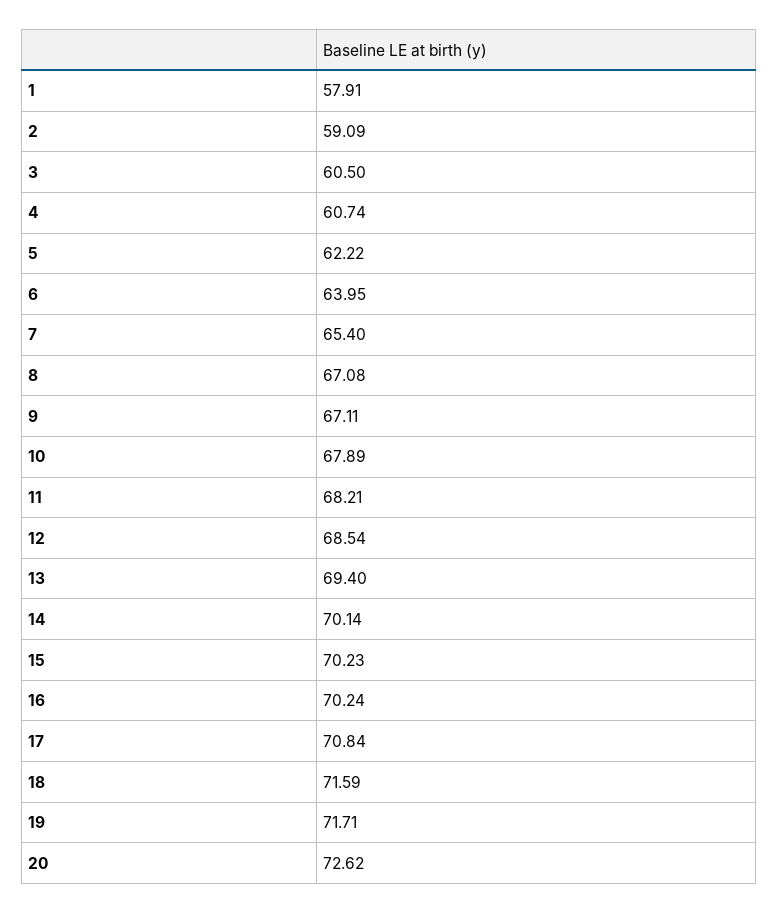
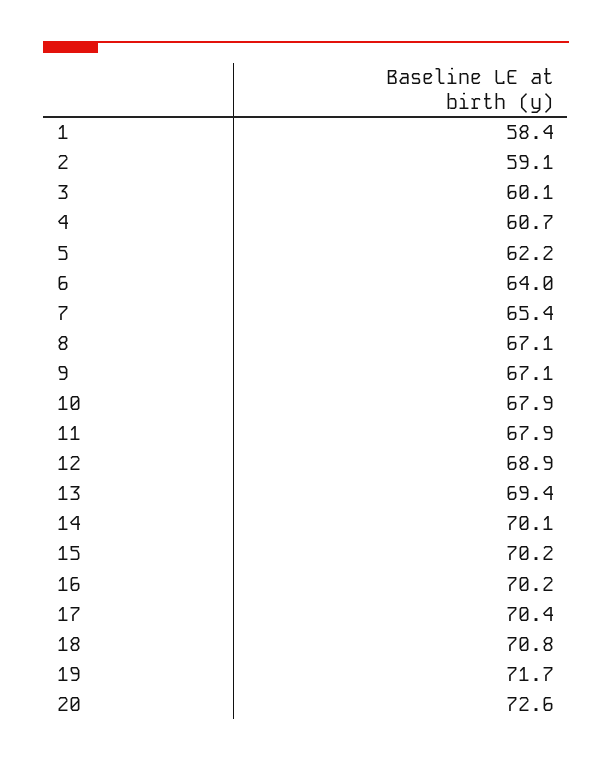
  {
-   "1": 57.91,
+   "1": 58.4,
    "2": 59.09,
-   "3": 60.5,
+   "3": 60.1,
    "4": 60.74,
    "5": 62.22,
    "6": 63.95,
    "7": 65.4,
    "8": 67.08,
    "9": 67.11,
    "10": 67.89,
-   "11": 68.21,
+   "11": 67.9,
-   "12": 68.54,
+   "12": 68.9,
    "13": 69.4,
    "14": 70.14,
    "15": 70.23,
    "16": 70.24,
-   "17": 70.84,
+   "17": 70.4,
-   "18": 71.59,
+   "18": 70.8,
    "19": 71.71,
    "20": 72.62
  }

